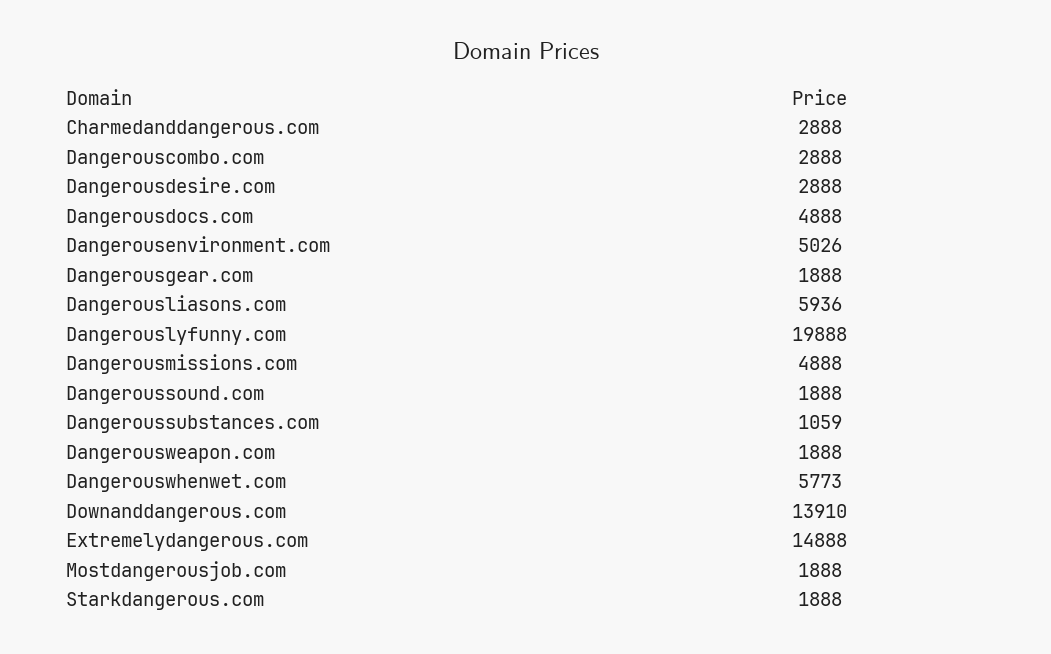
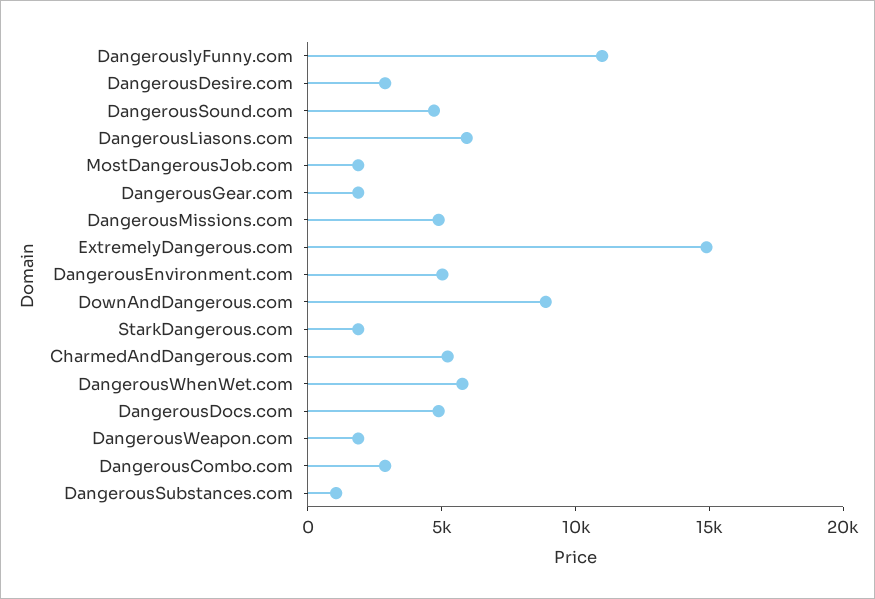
  {
-   "Charmedanddangerous.com": 2888,
+   "Charmedanddangerous.com": 5000,
    "Dangerouscombo.com": 2888,
    "Dangerousdesire.com": 2888,
    "Dangerousdocs.com": 4888,
    "Dangerousenvironment.com": 5026,
    "Dangerousgear.com": 1888,
    "Dangerousliasons.com": 5936,
-   "Dangerouslyfunny.com": 19888,
+   "Dangerouslyfunny.com": 11000,
    "Dangerousmissions.com": 4888,
-   "Dangeroussound.com": 1888,
+   "Dangeroussound.com": 5000,
    "Dangeroussubstances.com": 1059,
    "Dangerousweapon.com": 1888,
    "Dangerouswhenwet.com": 5773,
-   "Downanddangerous.com": 13910,
+   "Downanddangerous.com": 9000,
    "Extremelydangerous.com": 14888,
    "Mostdangerousjob.com": 1888,
    "Starkdangerous.com": 1888
  }

